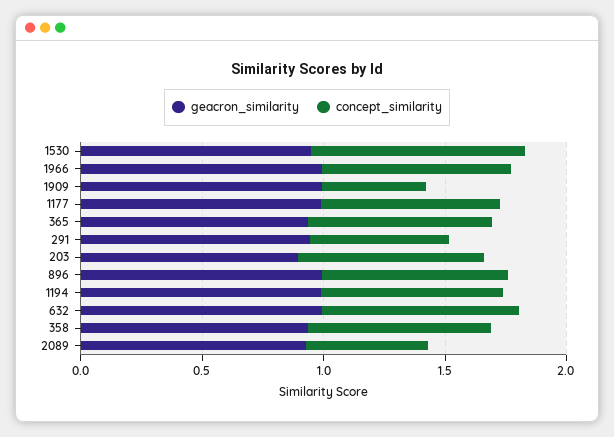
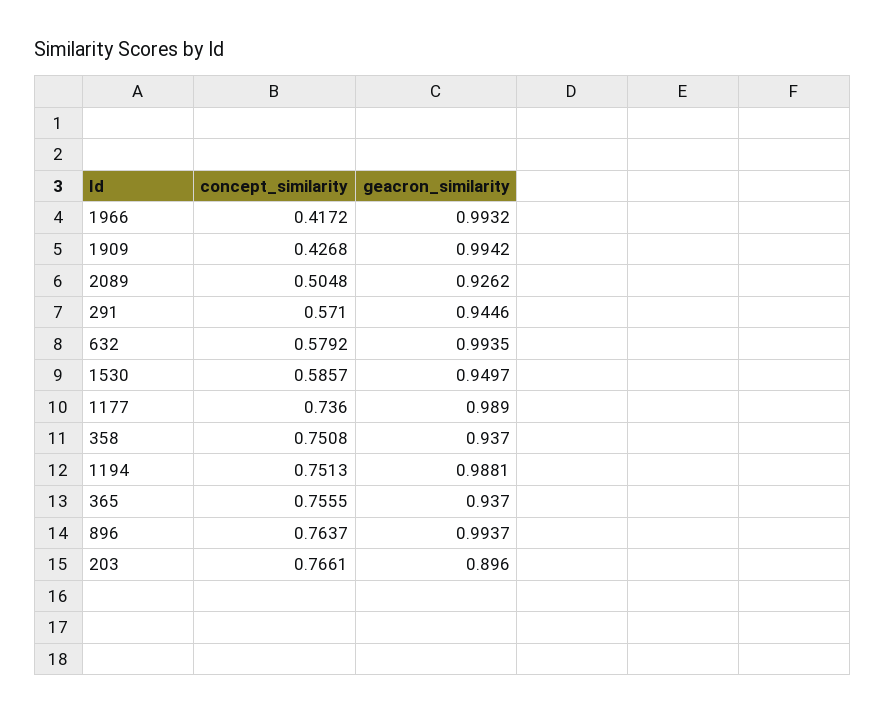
  {
    "geacron_similarity": {
      "1530": 0.9497,
      "1966": 0.9932,
      "1909": 0.9942,
      "1177": 0.989,
      "365": 0.937,
      "291": 0.9446,
      "203": 0.896,
      "896": 0.9937,
      "1194": 0.9881,
      "632": 0.9935,
      "358": 0.937,
      "2089": 0.9262
    },
    "concept_similarity": {
-     "1530": 0.9,
+     "1530": 0.5857,
-     "1966": 0.8,
+     "1966": 0.4172,
      "1909": 0.4268,
      "1177": 0.736,
      "365": 0.7555,
      "291": 0.571,
      "203": 0.7661,
      "896": 0.7637,
      "1194": 0.7513,
-     "632": 0.8,
+     "632": 0.5792,
      "358": 0.7508,
      "2089": 0.5048
    }
  }

